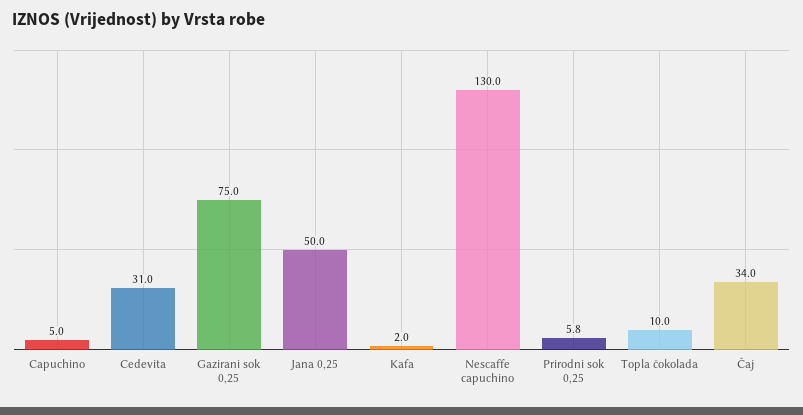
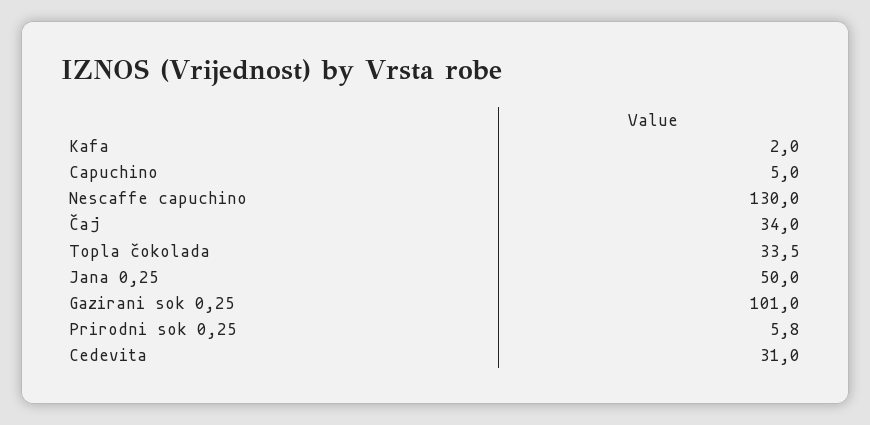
  {
    "Capuchino": 5,
    "Cedevita": 31,
-   "Gazirani sok 0,25": 75,
+   "Gazirani sok 0,25": 101,
    "Jana 0,25": 50,
    "Kafa": 2,
    "Nescaffe capuchino": 130,
    "Prirodni sok 0,25": 5.8,
-   "Topla čokolada": 10,
+   "Topla čokolada": 33.5,
    "Čaj": 34
  }

